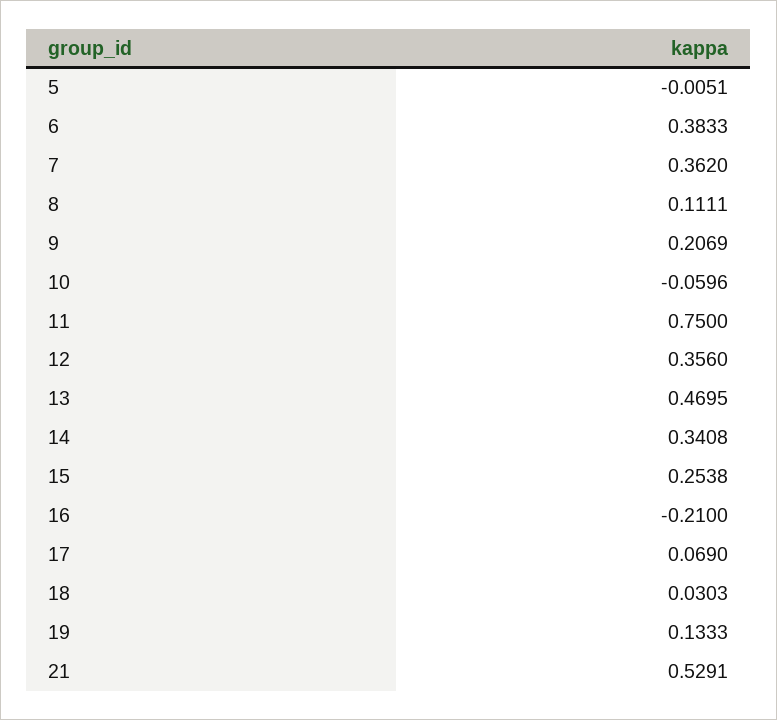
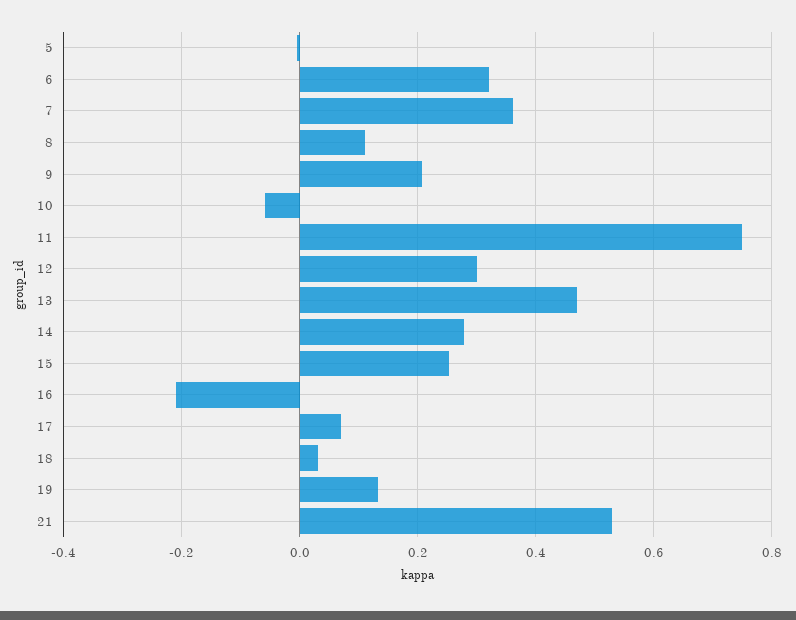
  {
    "5": -0.0051,
-   "6": 0.3833,
+   "6": 0.32,
    "7": 0.362,
    "8": 0.1111,
    "9": 0.2069,
    "10": -0.0596,
    "11": 0.75,
-   "12": 0.356,
+   "12": 0.3,
    "13": 0.4695,
-   "14": 0.3408,
+   "14": 0.28,
    "15": 0.2538,
    "16": -0.21,
    "17": 0.069,
    "18": 0.0303,
    "19": 0.1333,
    "21": 0.5291
  }

